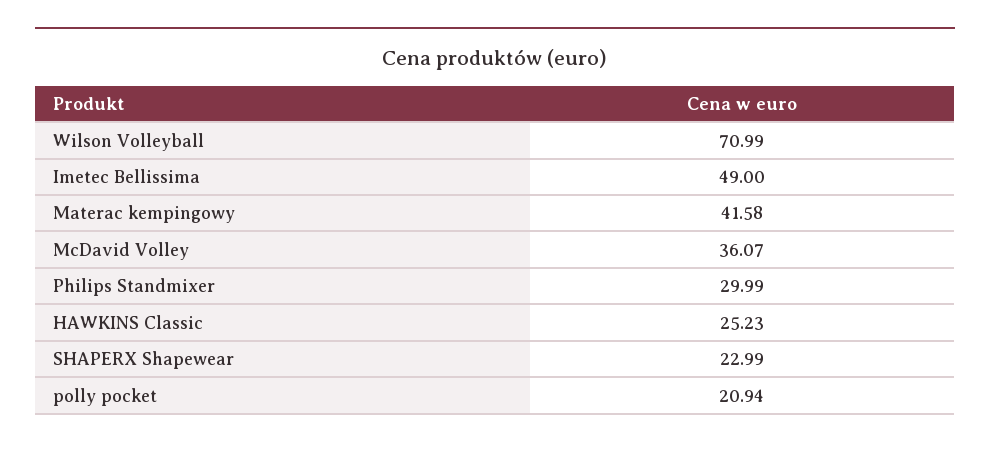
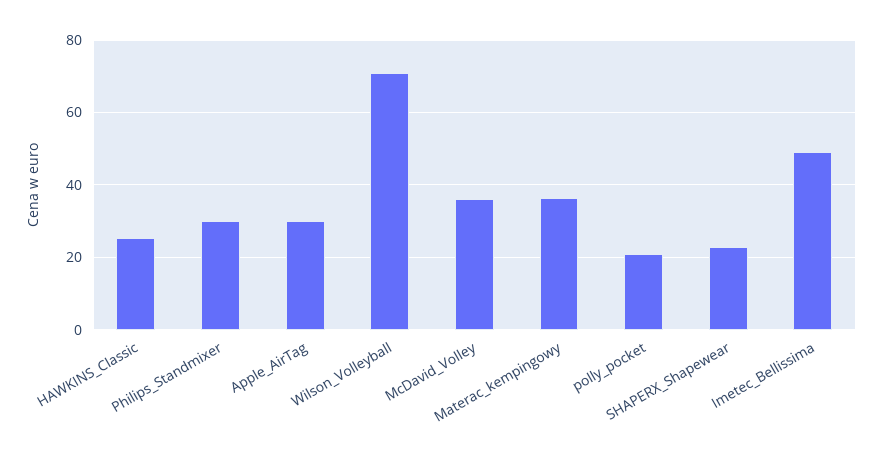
  {
    "Wilson Volleyball": 70.99,
    "Imetec Bellissima": 49,
-   "Materac kempingowy": 41.58,
+   "Materac kempingowy": 36,
    "McDavid Volley": 36.07,
    "Philips Standmixer": 29.99,
    "HAWKINS Classic": 25.23,
    "SHAPERX Shapewear": 22.99,
-   "polly pocket": 20.94
+   "polly pocket": 20.94,
+   "Apple_AirTag": 30
  }

